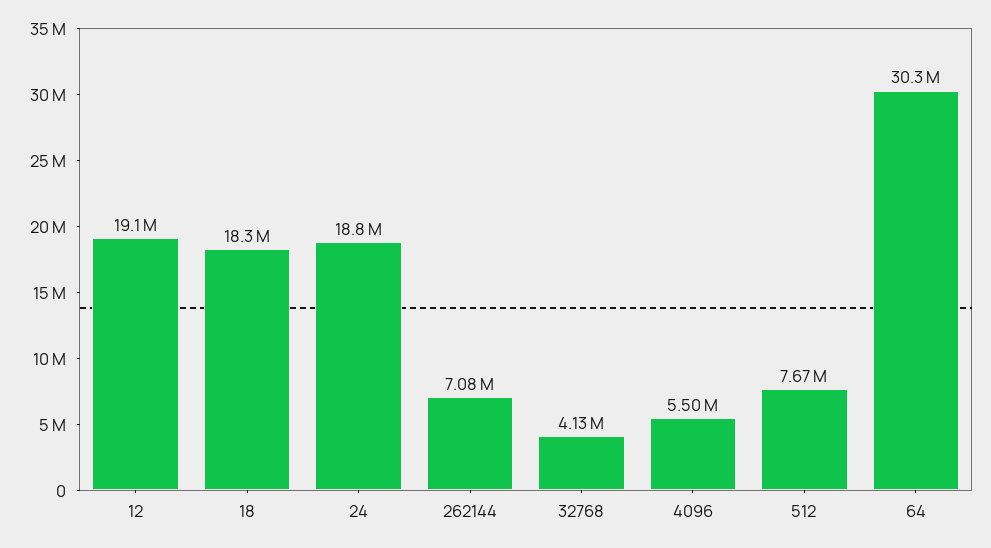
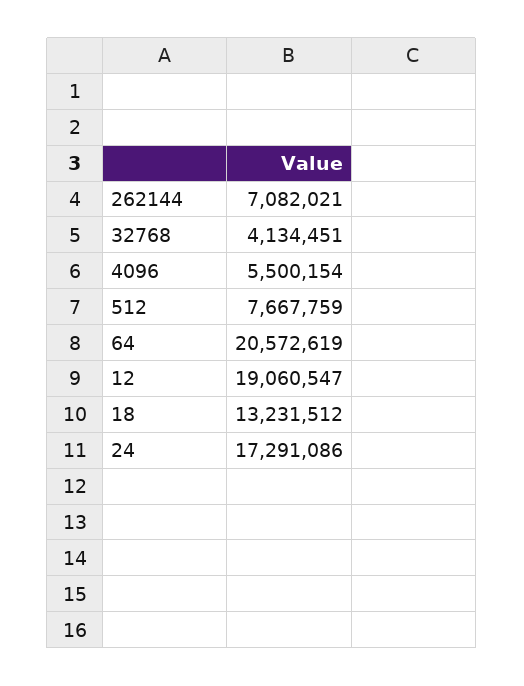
  {
    "12": 19060547,
-   "18": 18300000,
+   "18": 13231512,
-   "24": 18800000,
+   "24": 17291086,
    "262144": 7082021,
    "32768": 4134451,
    "4096": 5500154,
    "512": 7667759,
-   "64": 30300000
+   "64": 20572619
  }

